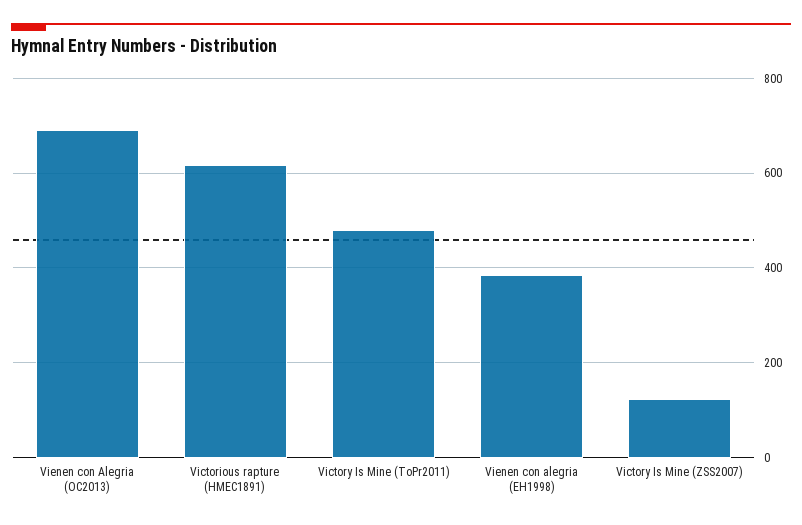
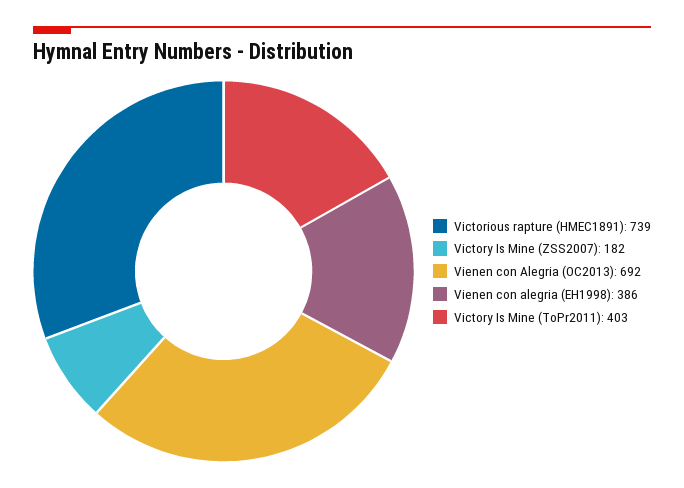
  {
    "Vienen con Alegria (OC2013)": 692,
-   "Victorious rapture (HMEC1891)": 620,
+   "Victorious rapture (HMEC1891)": 739,
-   "Victory Is Mine (ToPr2011)": 480,
+   "Victory Is Mine (ToPr2011)": 403,
    "Vienen con alegria (EH1998)": 386,
-   "Victory Is Mine (ZSS2007)": 120
+   "Victory Is Mine (ZSS2007)": 182
  }

